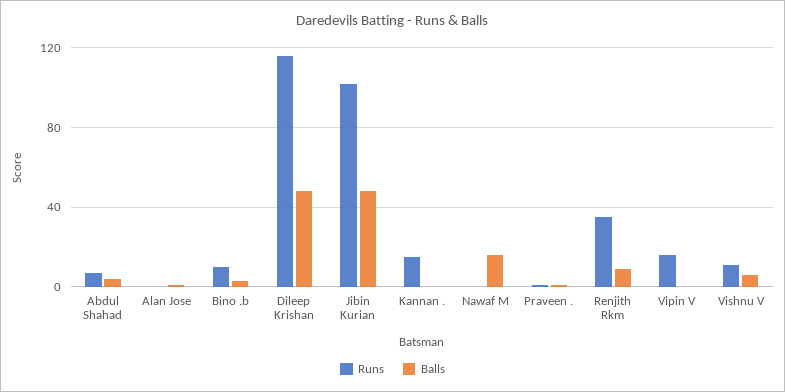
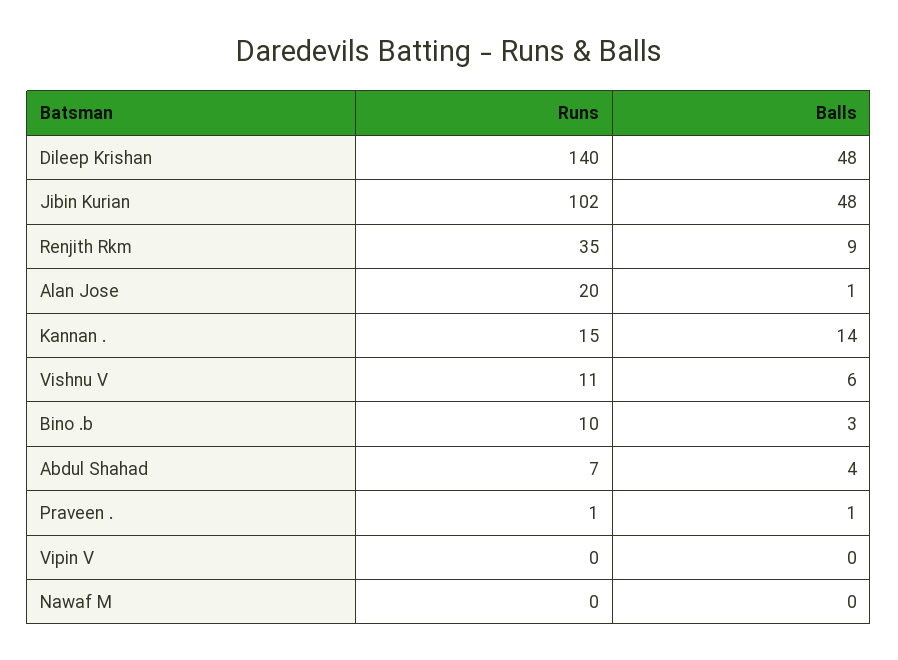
  {
    "Runs": {
      "Abdul Shahad": 7,
-     "Alan Jose": 0,
+     "Alan Jose": 20,
      "Bino .b": 10,
-     "Dileep Krishan": 115,
+     "Dileep Krishan": 140,
      "Jibin Kurian": 102,
      "Kannan .": 15,
      "Nawaf M": 0,
      "Praveen .": 1,
      "Renjith Rkm": 35,
-     "Vipin V": 15,
+     "Vipin V": 0,
      "Vishnu V": 11
    },
    "Balls": {
      "Abdul Shahad": 4,
      "Alan Jose": 1,
      "Bino .b": 3,
      "Dileep Krishan": 48,
      "Jibin Kurian": 48,
-     "Kannan .": 0,
+     "Kannan .": 14,
-     "Nawaf M": 15,
+     "Nawaf M": 0,
      "Praveen .": 1,
      "Renjith Rkm": 9,
      "Vipin V": 0,
      "Vishnu V": 6
    }
  }

